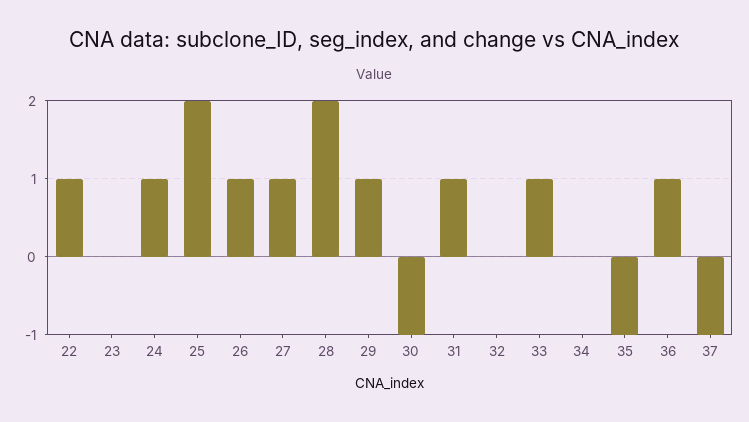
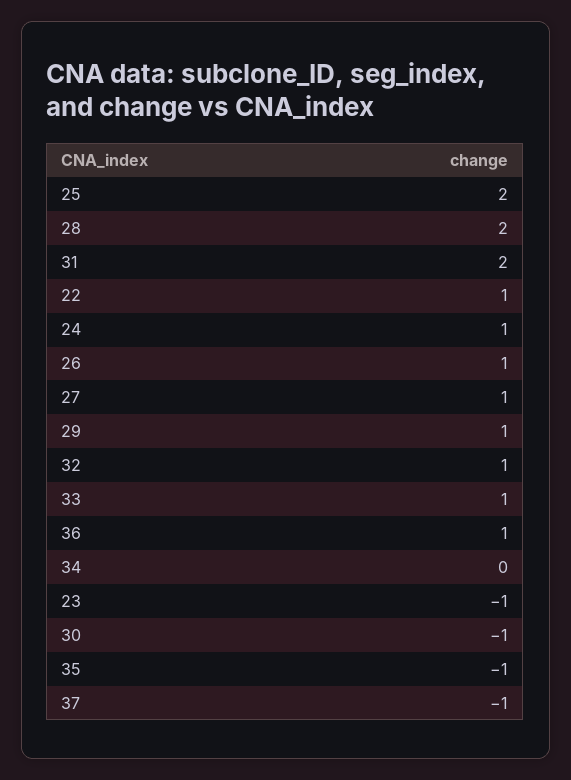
  {
    "22": 1,
-   "23": 0,
+   "23": -1,
    "24": 1,
    "25": 2,
    "26": 1,
    "27": 1,
    "28": 2,
    "29": 1,
    "30": -1,
-   "31": 1,
+   "31": 2,
-   "32": 0,
+   "32": 1,
    "33": 1,
    "34": 0,
    "35": -1,
    "36": 1,
    "37": -1
  }

